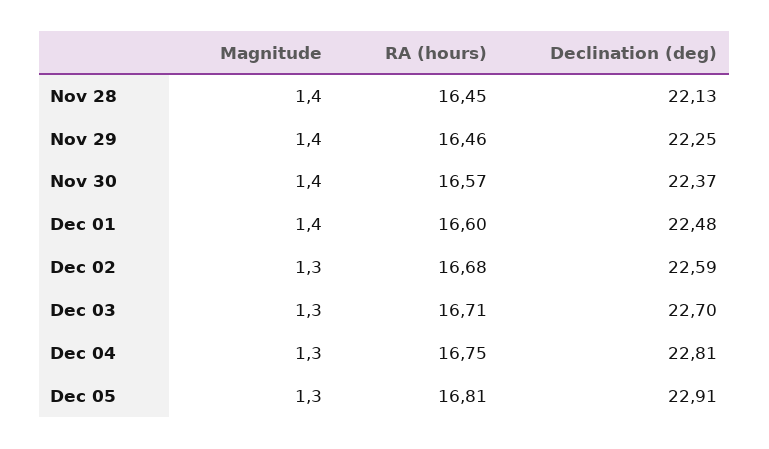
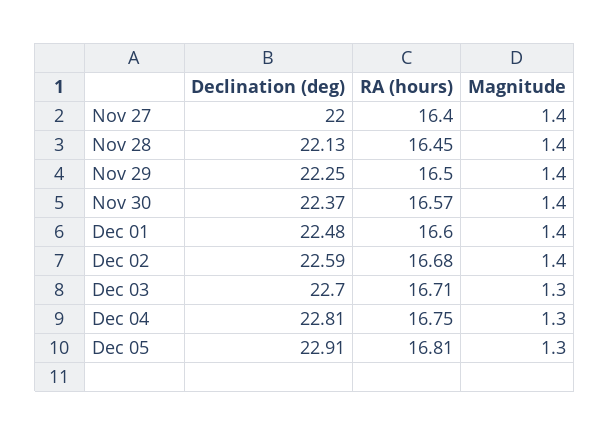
  {
    "Magnitude": {
      "Nov 28": 1.4,
      "Nov 29": 1.4,
      "Nov 30": 1.4,
      "Dec 01": 1.4,
-     "Dec 02": 1.3,
+     "Dec 02": 1.4,
      "Dec 03": 1.3,
      "Dec 04": 1.3,
-     "Dec 05": 1.3
+     "Dec 05": 1.3,
+     "Nov 27": 1.4
    },
    "RA (hours)": {
      "Nov 28": 16.45,
-     "Nov 29": 16.46,
+     "Nov 29": 16.5,
      "Nov 30": 16.57,
      "Dec 01": 16.6,
      "Dec 02": 16.68,
      "Dec 03": 16.71,
      "Dec 04": 16.75,
-     "Dec 05": 16.81
+     "Dec 05": 16.81,
+     "Nov 27": 16.4
    },
    "Declination (deg)": {
      "Nov 28": 22.13,
      "Nov 29": 22.25,
      "Nov 30": 22.37,
      "Dec 01": 22.48,
      "Dec 02": 22.59,
      "Dec 03": 22.7,
      "Dec 04": 22.81,
-     "Dec 05": 22.91
+     "Dec 05": 22.91,
+     "Nov 27": 22
    }
  }

